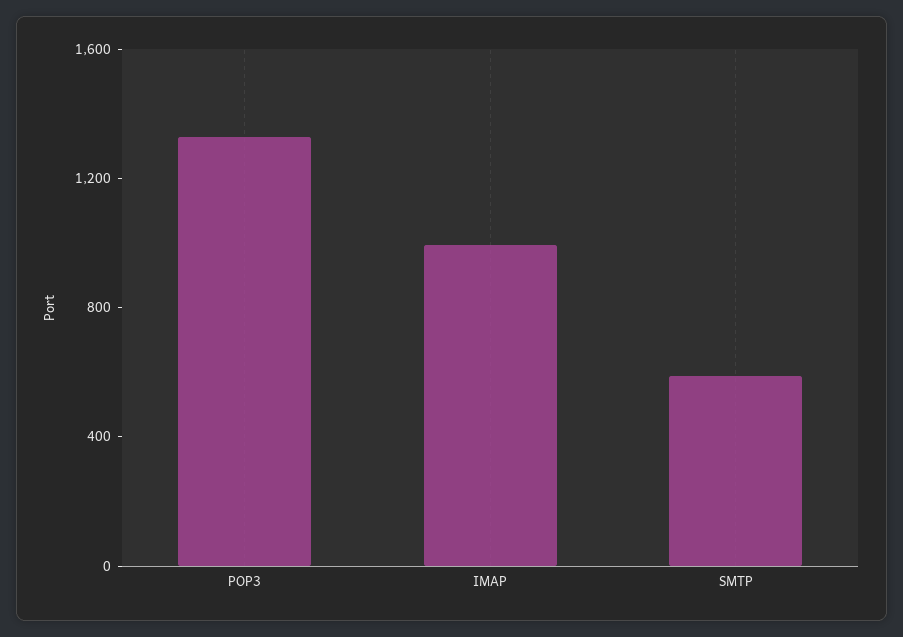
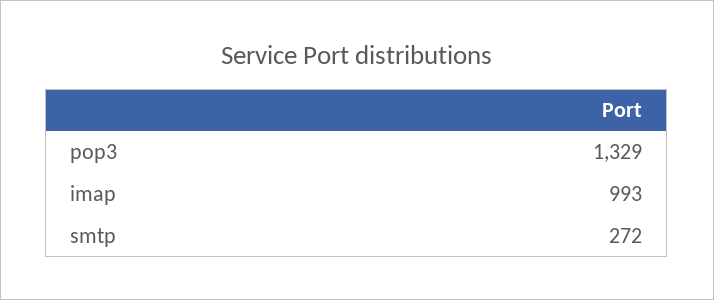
  {
    "POP3": 1329,
    "IMAP": 993,
-   "SMTP": 600
+   "SMTP": 272
  }

